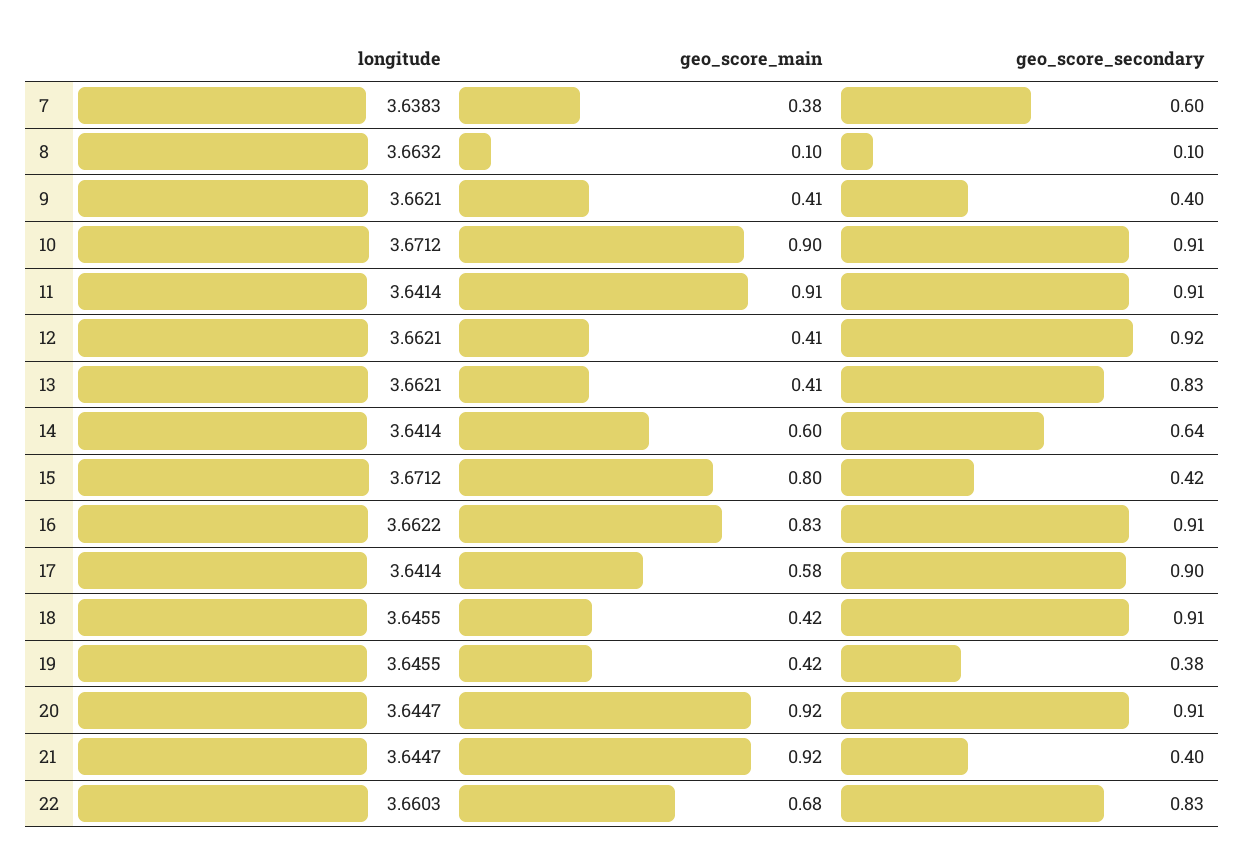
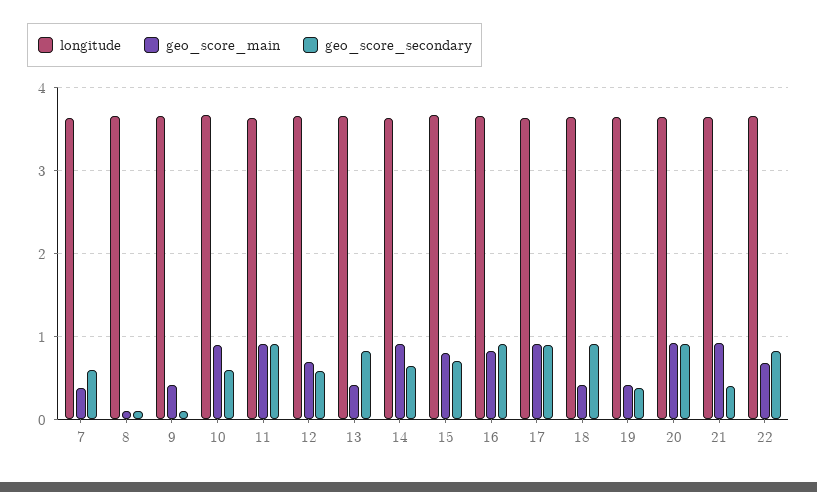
  {
    "longitude": {
      "7": 3.6383,
      "8": 3.6632,
      "9": 3.6621,
      "10": 3.6712,
      "11": 3.6414,
      "12": 3.6621,
      "13": 3.6621,
      "14": 3.6414,
      "15": 3.6712,
      "16": 3.6622,
      "17": 3.6414,
      "18": 3.6455,
      "19": 3.6455,
      "20": 3.6447,
      "21": 3.6447,
      "22": 3.6603
    },
    "geo_score_main": {
      "7": 0.38,
      "8": 0.1,
      "9": 0.41,
      "10": 0.9,
      "11": 0.91,
-     "12": 0.41,
+     "12": 0.7,
      "13": 0.41,
-     "14": 0.6,
+     "14": 0.9,
      "15": 0.8,
      "16": 0.83,
-     "17": 0.58,
+     "17": 0.9,
      "18": 0.42,
      "19": 0.42,
      "20": 0.92,
      "21": 0.92,
      "22": 0.68
    },
    "geo_score_secondary": {
      "7": 0.6,
      "8": 0.1,
-     "9": 0.4,
+     "9": 0.1,
-     "10": 0.91,
+     "10": 0.6,
      "11": 0.91,
-     "12": 0.92,
+     "12": 0.6,
      "13": 0.83,
      "14": 0.64,
-     "15": 0.42,
+     "15": 0.7,
      "16": 0.91,
      "17": 0.9,
      "18": 0.91,
      "19": 0.38,
      "20": 0.91,
      "21": 0.4,
      "22": 0.83
    }
  }

